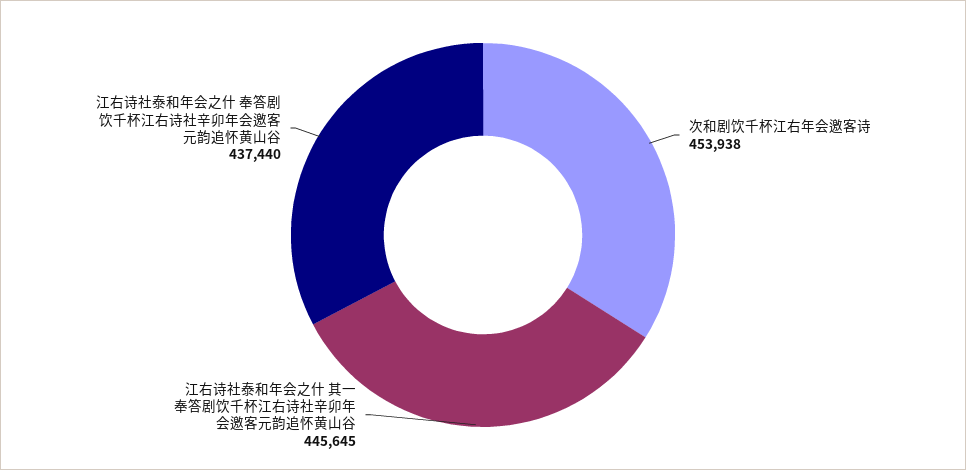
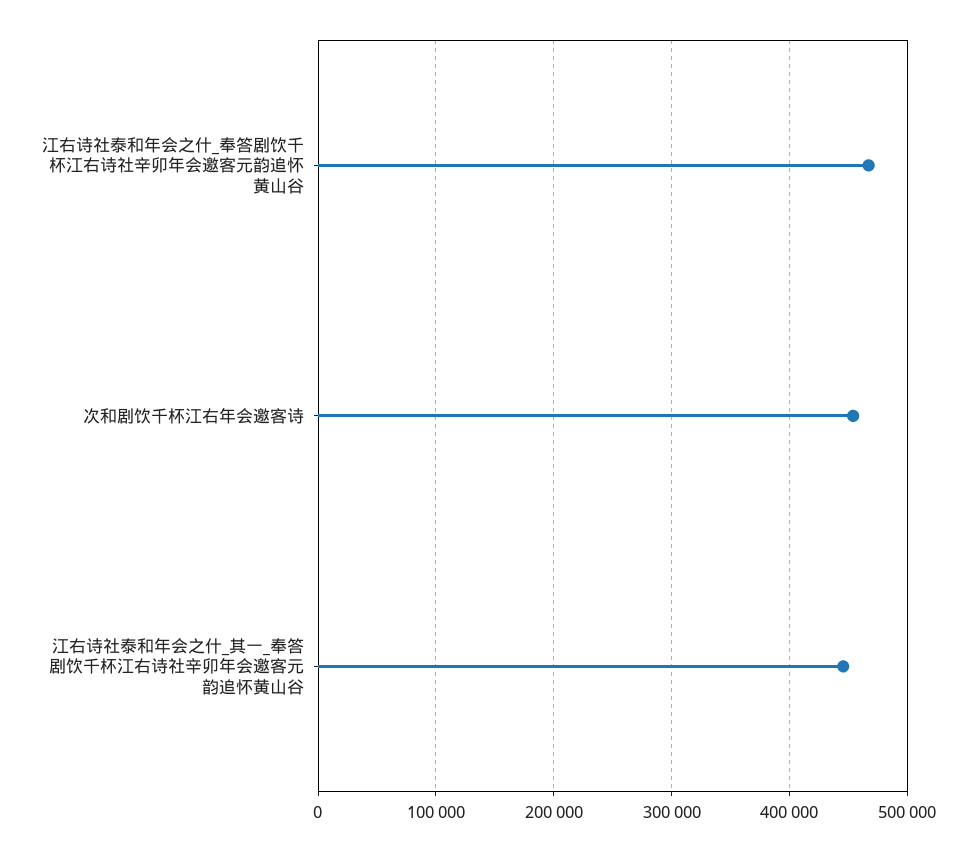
  {
    "次和剧饮千杯江右年会邀客诗": 453938,
    "江右诗社泰和年会之什 其一 奉答剧饮千杯江右诗社辛卯年会邀客元韵追怀黄山谷": 445645,
-   "江右诗社泰和年会之什 奉答剧饮千杯江右诗社辛卯年会邀客元韵追怀黄山谷": 437440
+   "江右诗社泰和年会之什 奉答剧饮千杯江右诗社辛卯年会邀客元韵追怀黄山谷": 470000
  }

